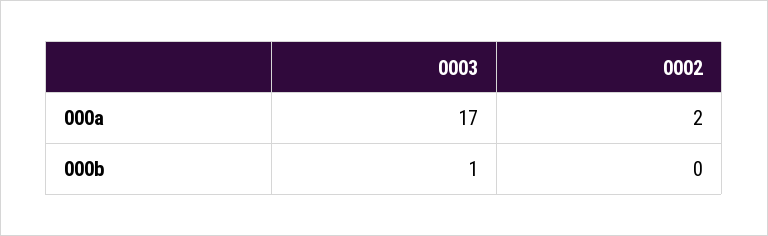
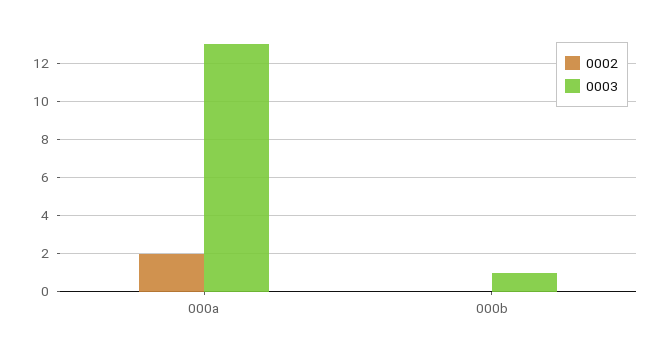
  {
    "0003": {
-     "000a": 17,
+     "000a": 13,
      "000b": 1
    },
    "0002": {
      "000a": 2,
      "000b": 0
    }
  }

